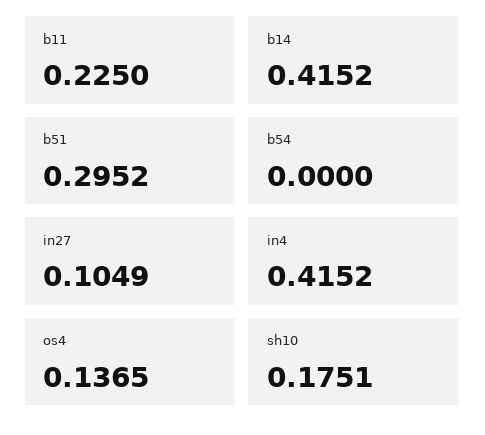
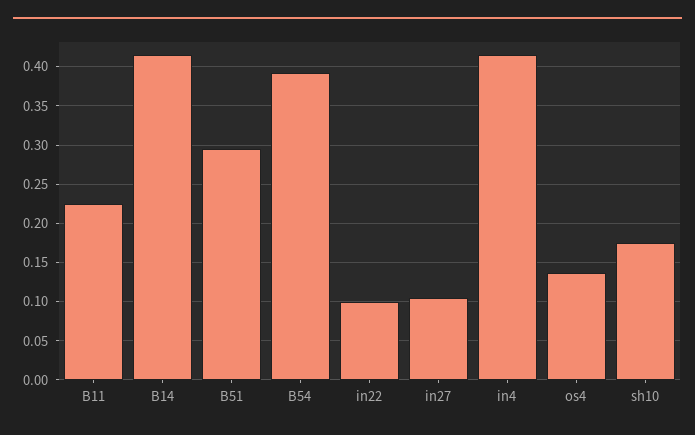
  {
    "b11": 0.225,
    "b14": 0.4152,
    "b51": 0.2952,
-   "b54": 0,
+   "b54": 0.39,
    "in27": 0.1049,
    "in4": 0.4152,
    "os4": 0.1365,
-   "sh10": 0.1751
+   "sh10": 0.1751,
+   "in22": 0.1
  }

